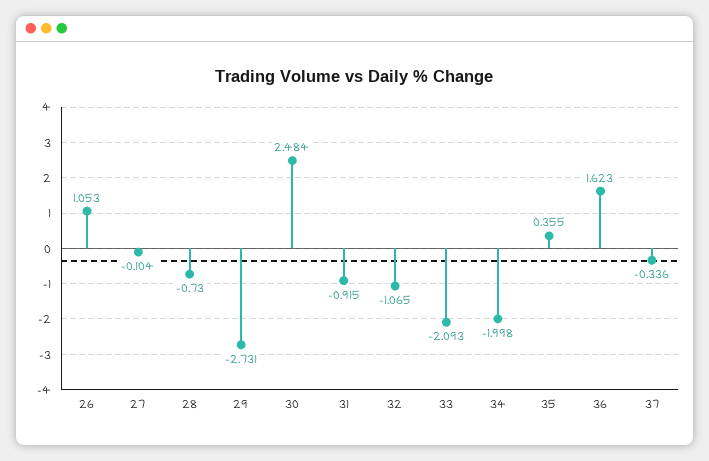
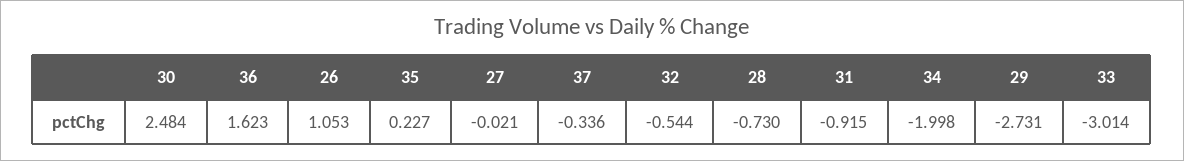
  {
    "26": 1.053,
-   "27": -0.104,
+   "27": -0.021,
    "28": -0.73,
    "29": -2.731,
    "30": 2.484,
    "31": -0.915,
-   "32": -1.065,
+   "32": -0.544,
-   "33": -2.093,
+   "33": -3.014,
    "34": -1.998,
-   "35": 0.355,
+   "35": 0.227,
    "36": 1.623,
    "37": -0.336
  }

